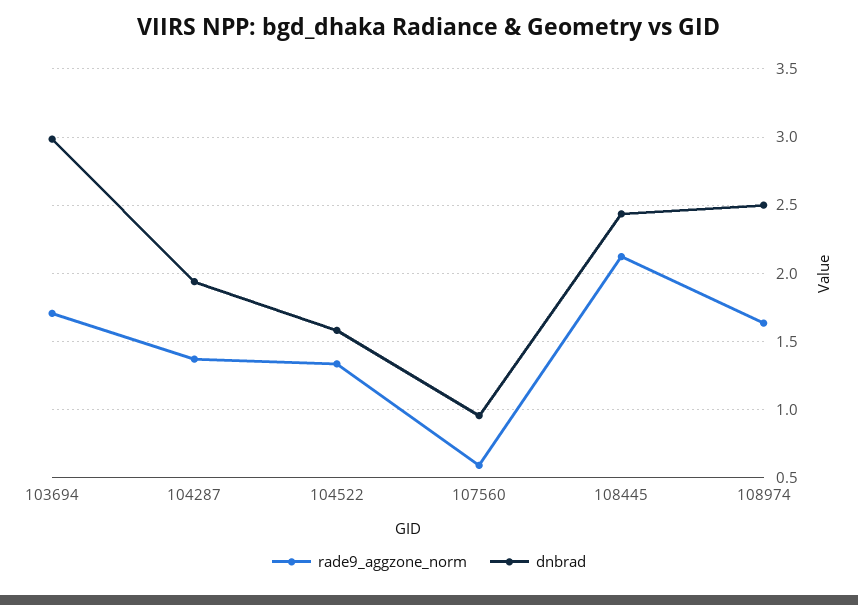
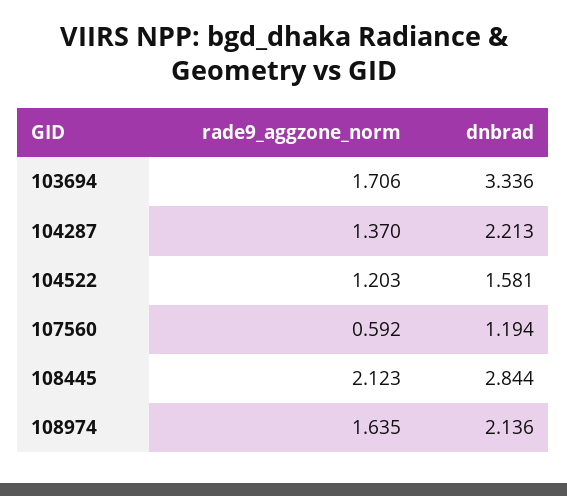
  {
    "rade9_aggzone_norm": {
      "103694": 1.706,
      "104287": 1.37,
-     "104522": 1.35,
+     "104522": 1.203,
      "107560": 0.592,
      "108445": 2.123,
      "108974": 1.635
    },
    "dnbrad": {
-     "103694": 3,
+     "103694": 3.336,
-     "104287": 1.95,
+     "104287": 2.213,
      "104522": 1.581,
-     "107560": 0.95,
+     "107560": 1.194,
-     "108445": 2.45,
+     "108445": 2.844,
-     "108974": 2.5
+     "108974": 2.136
    }
  }

